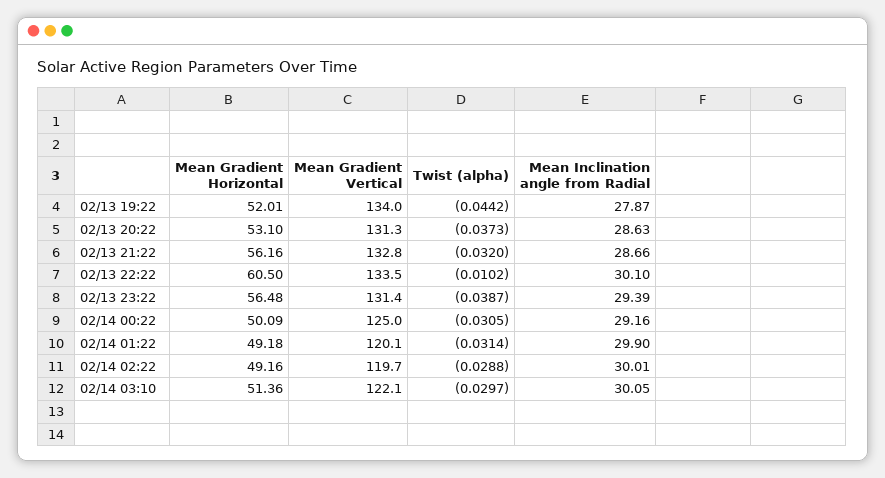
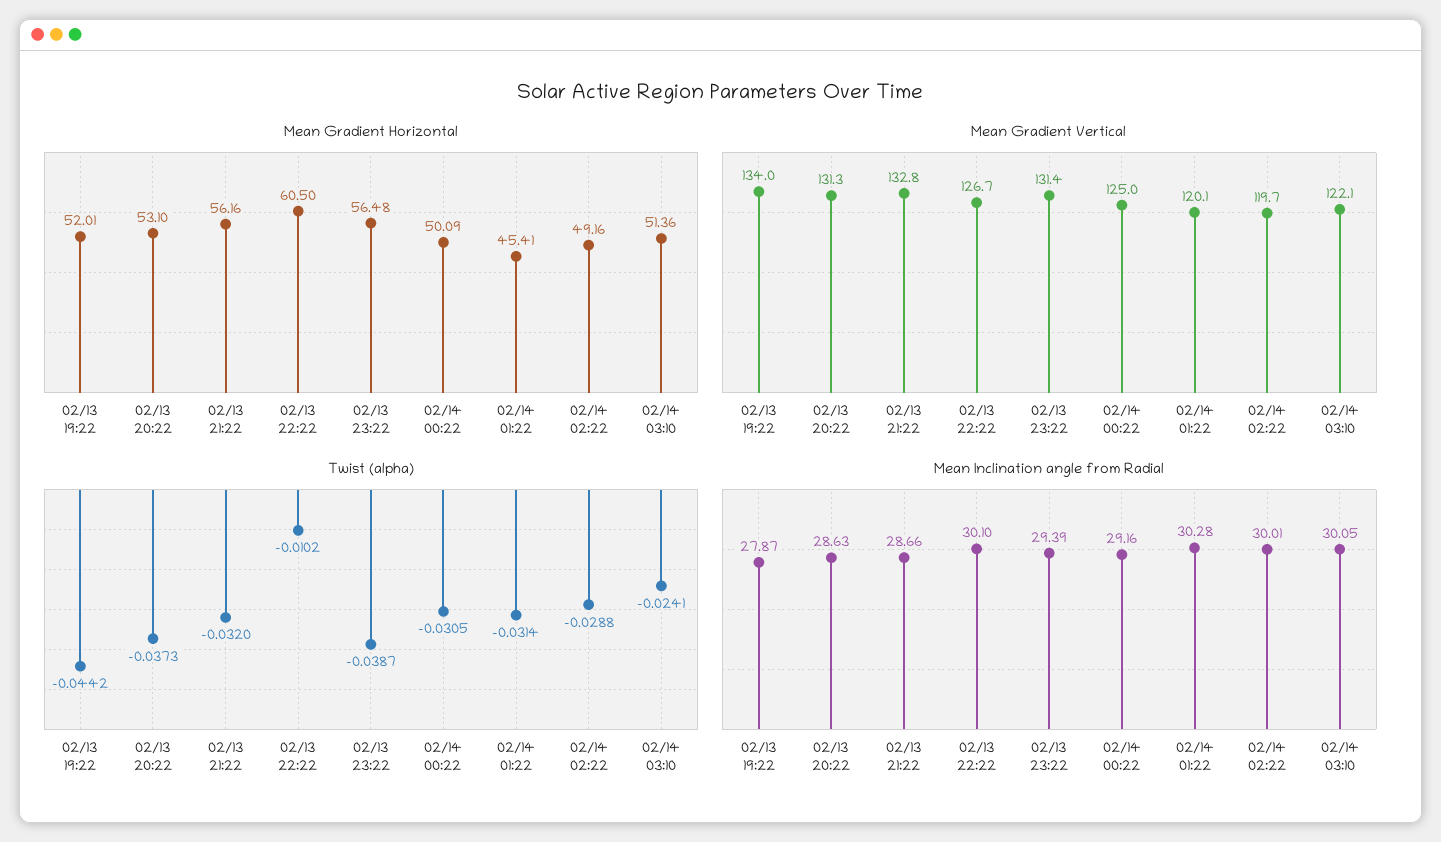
  {
    "Mean Gradient Horizontal": {
      "02/13 19:22": 52.01,
      "02/13 20:22": 53.1,
      "02/13 21:22": 56.16,
      "02/13 22:22": 60.5,
      "02/13 23:22": 56.48,
      "02/14 00:22": 50.09,
-     "02/14 01:22": 49.18,
+     "02/14 01:22": 45.41,
      "02/14 02:22": 49.16,
      "02/14 03:10": 51.36
    },
    "Mean Gradient Vertical": {
      "02/13 19:22": 134,
      "02/13 20:22": 131.3,
      "02/13 21:22": 132.8,
-     "02/13 22:22": 133.5,
+     "02/13 22:22": 126.7,
      "02/13 23:22": 131.4,
      "02/14 00:22": 125,
      "02/14 01:22": 120.1,
      "02/14 02:22": 119.7,
      "02/14 03:10": 122.1
    },
    "Twist (alpha)": {
      "02/13 19:22": -0.0442,
      "02/13 20:22": -0.0373,
      "02/13 21:22": -0.032,
      "02/13 22:22": -0.0102,
      "02/13 23:22": -0.0387,
      "02/14 00:22": -0.0305,
      "02/14 01:22": -0.0314,
      "02/14 02:22": -0.0288,
-     "02/14 03:10": -0.0297
+     "02/14 03:10": -0.0241
    },
    "Mean Inclination angle from Radial": {
      "02/13 19:22": 27.87,
      "02/13 20:22": 28.63,
      "02/13 21:22": 28.66,
      "02/13 22:22": 30.1,
      "02/13 23:22": 29.39,
      "02/14 00:22": 29.16,
-     "02/14 01:22": 29.9,
+     "02/14 01:22": 30.28,
      "02/14 02:22": 30.01,
      "02/14 03:10": 30.05
    }
  }

